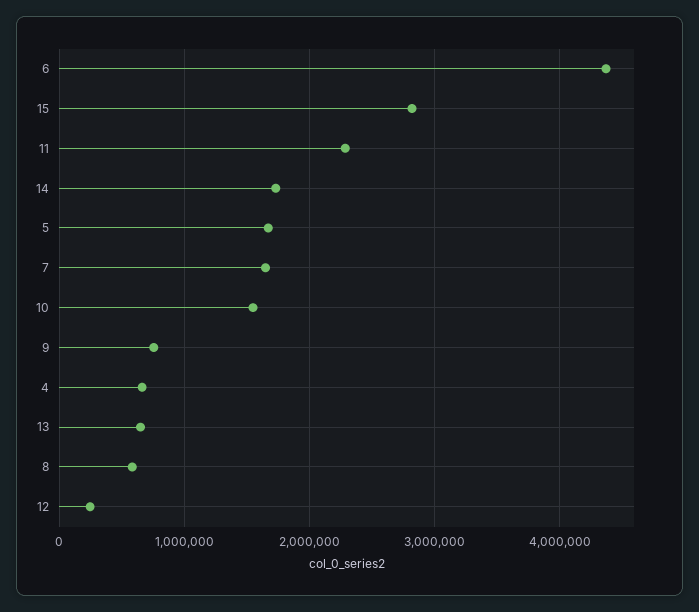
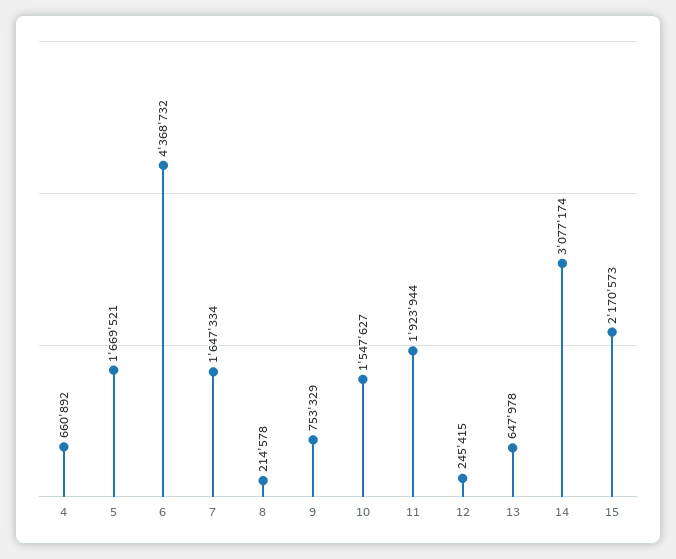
  {
    "6": 4368732,
-   "15": 2800000,
+   "15": 2170573,
-   "11": 2300000,
+   "11": 1923944,
-   "14": 1700000,
+   "14": 3077174,
    "5": 1669521,
    "7": 1647334,
    "10": 1547627,
    "9": 753329,
    "4": 660892,
    "13": 647978,
-   "8": 600000,
+   "8": 214578,
    "12": 245415
  }

